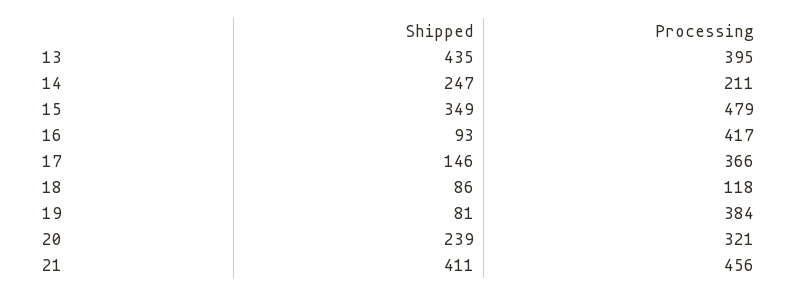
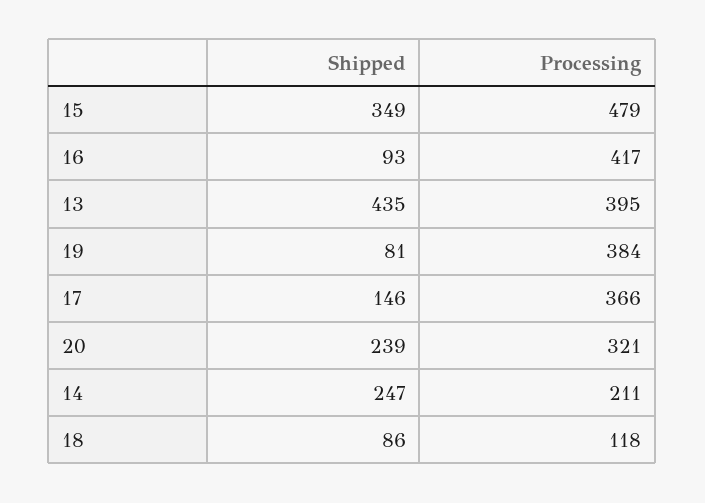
  {
    "Shipped": {
      "13": 435,
      "14": 247,
      "15": 349,
      "16": 93,
      "17": 146,
      "18": 86,
      "19": 81,
-     "20": 239,
+     "20": 239
-     "21": 411
    },
    "Processing": {
      "13": 395,
      "14": 211,
      "15": 479,
      "16": 417,
      "17": 366,
      "18": 118,
      "19": 384,
-     "20": 321,
+     "20": 321
-     "21": 456
    }
  }

